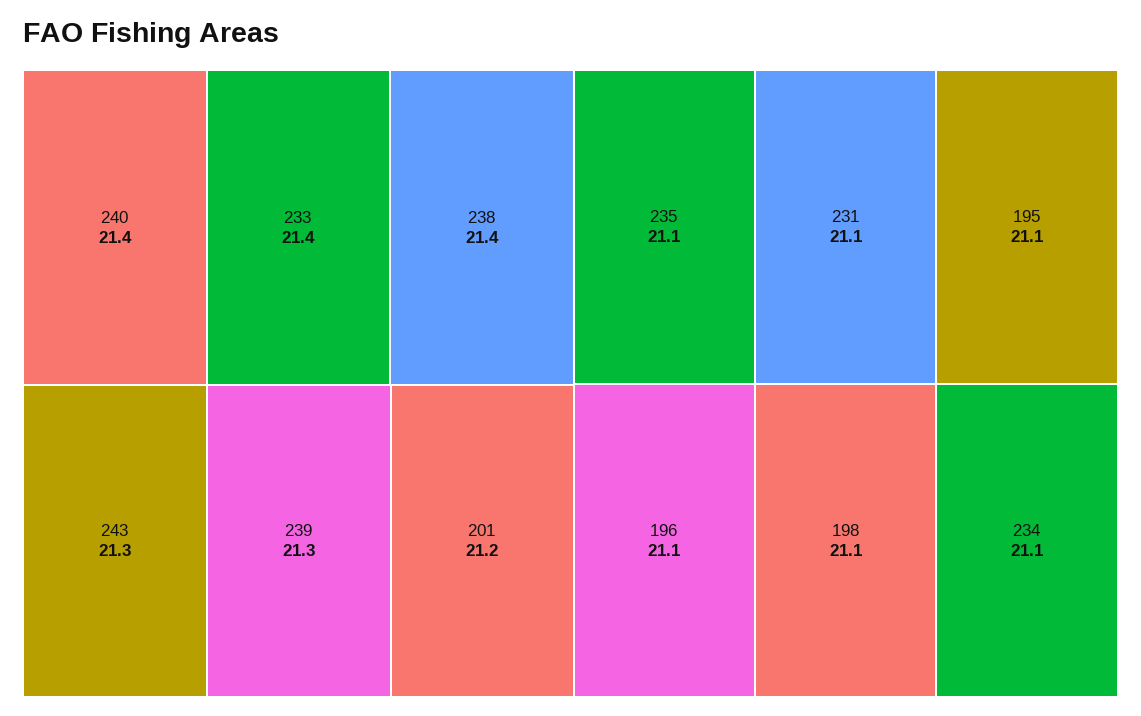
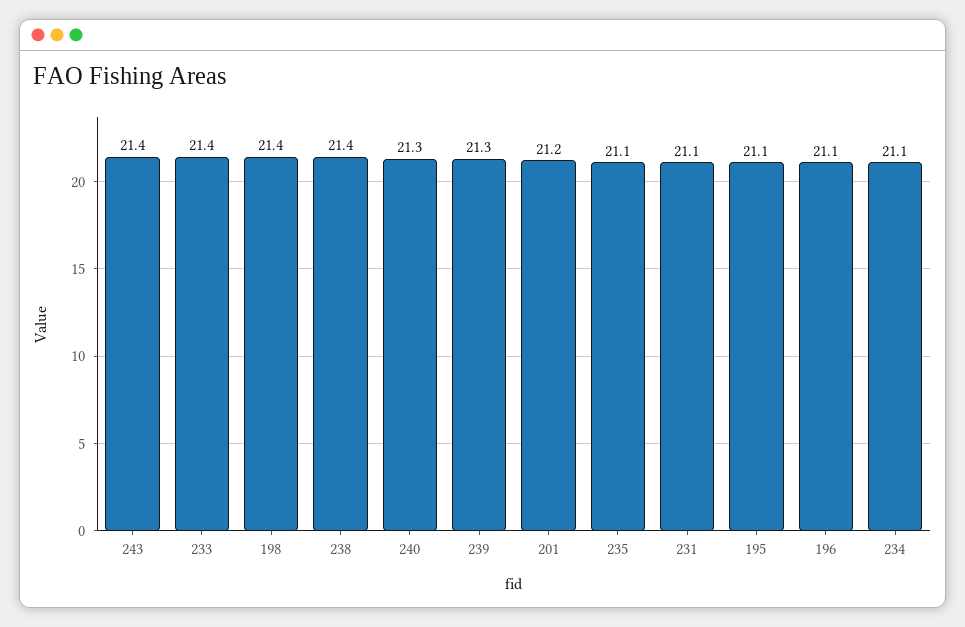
  {
-   "240": 21.4,
+   "240": 21.3,
    "233": 21.4,
    "238": 21.4,
-   "243": 21.3,
+   "243": 21.4,
    "239": 21.3,
    "201": 21.2,
    "235": 21.1,
    "231": 21.1,
    "195": 21.1,
    "196": 21.1,
-   "198": 21.1,
+   "198": 21.4,
    "234": 21.1
  }

